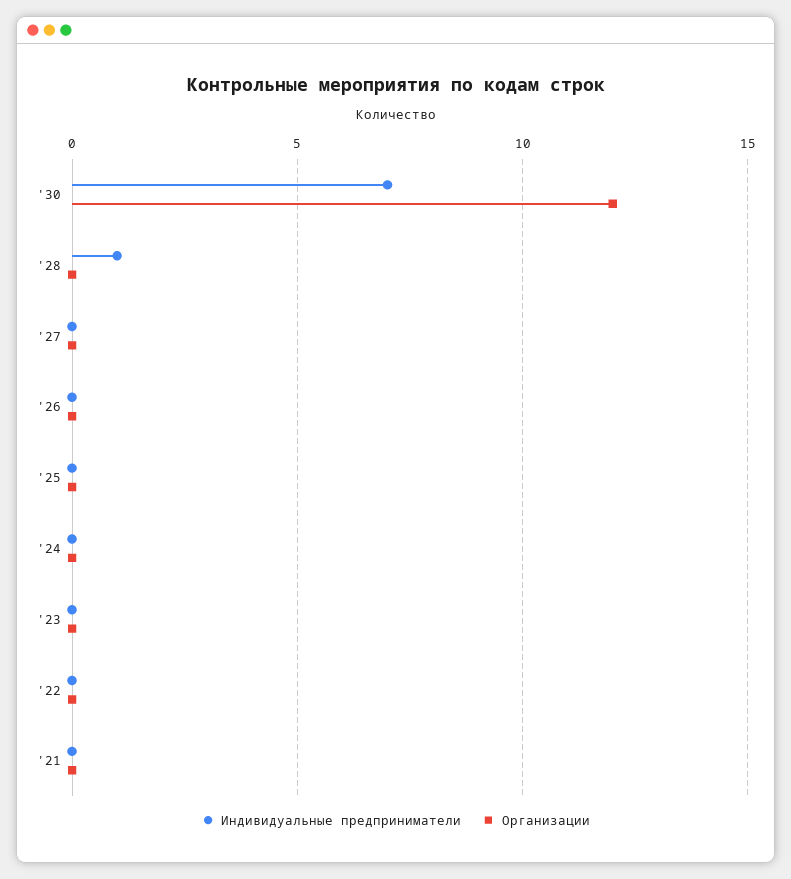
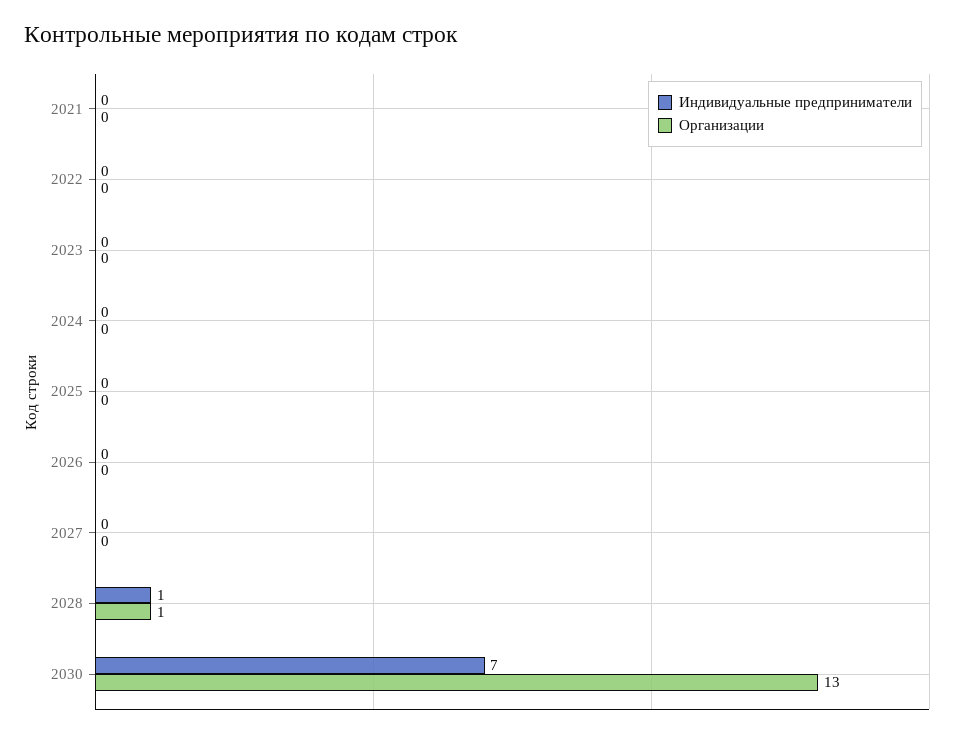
  {
    "Индивидуальные предприниматели": {
      "'30": 7,
      "'28": 1,
      "'27": 0,
      "'26": 0,
      "'25": 0,
      "'24": 0,
      "'23": 0,
      "'22": 0,
      "'21": 0
    },
    "Организации": {
-     "'30": 12,
+     "'30": 13,
-     "'28": 0,
+     "'28": 1,
      "'27": 0,
      "'26": 0,
      "'25": 0,
      "'24": 0,
      "'23": 0,
      "'22": 0,
      "'21": 0
    }
  }

